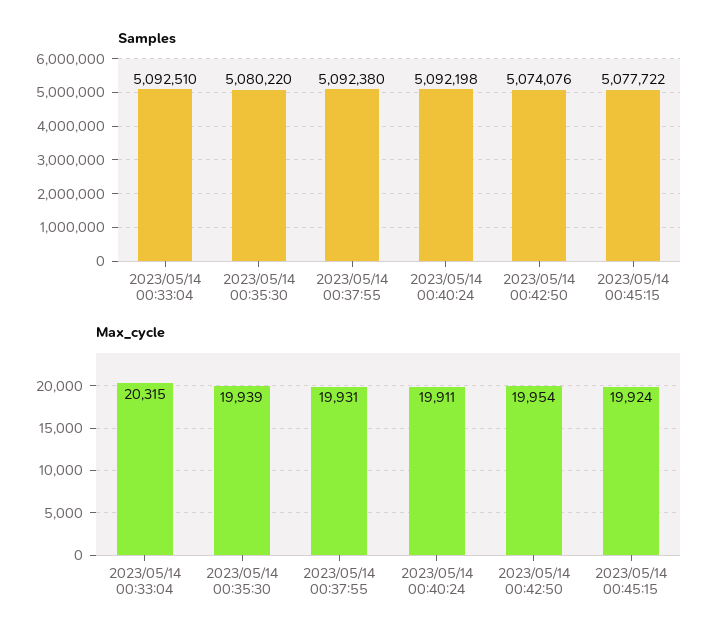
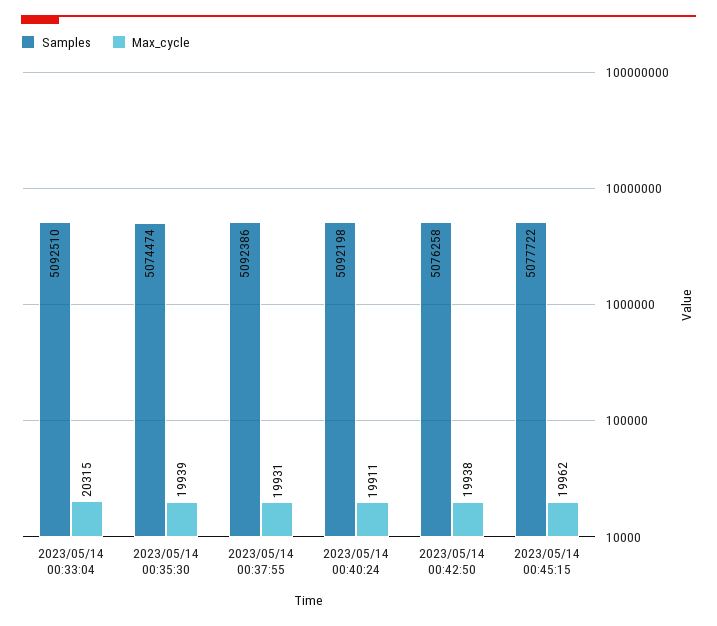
  {
    "Samples": {
      "2023/05/14 00:33:04": 5092510,
-     "2023/05/14 00:35:30": 5080220,
+     "2023/05/14 00:35:30": 5074474,
-     "2023/05/14 00:37:55": 5092380,
+     "2023/05/14 00:37:55": 5092386,
      "2023/05/14 00:40:24": 5092198,
-     "2023/05/14 00:42:50": 5074076,
+     "2023/05/14 00:42:50": 5076258,
      "2023/05/14 00:45:15": 5077722
    },
    "Max_cycle": {
      "2023/05/14 00:33:04": 20315,
      "2023/05/14 00:35:30": 19939,
      "2023/05/14 00:37:55": 19931,
      "2023/05/14 00:40:24": 19911,
-     "2023/05/14 00:42:50": 19954,
+     "2023/05/14 00:42:50": 19938,
-     "2023/05/14 00:45:15": 19924
+     "2023/05/14 00:45:15": 19962
    }
  }

